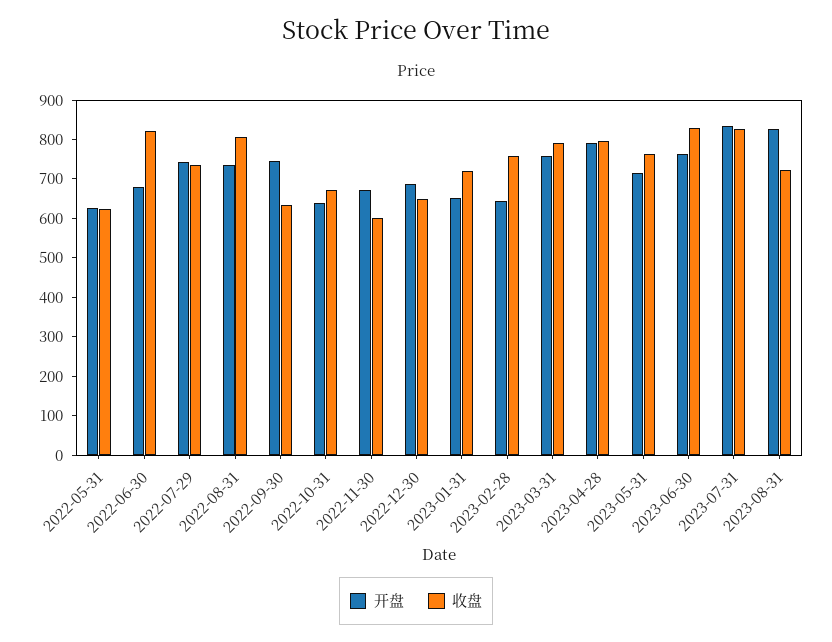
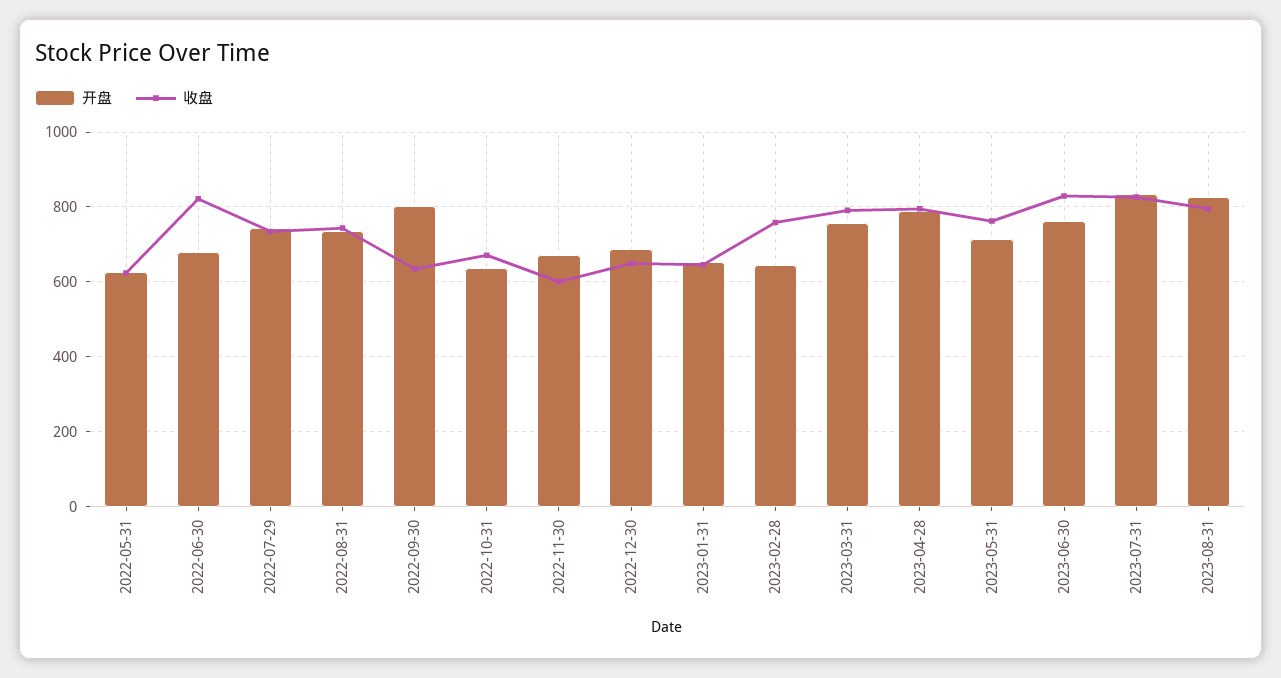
  {
    "开盘": {
      "2022-05-31": 620,
      "2022-06-30": 680,
      "2022-07-29": 740,
      "2022-08-31": 740,
-     "2022-09-30": 750,
+     "2022-09-30": 800,
      "2022-10-31": 640,
      "2022-11-30": 680,
      "2022-12-30": 680,
      "2023-01-31": 660,
      "2023-02-28": 640,
      "2023-03-31": 760,
      "2023-04-28": 800,
      "2023-05-31": 720,
      "2023-06-30": 760,
      "2023-07-31": 840,
      "2023-08-31": 820
    },
    "收盘": {
      "2022-05-31": 620,
      "2022-06-30": 820,
      "2022-07-29": 740,
-     "2022-08-31": 800,
+     "2022-08-31": 740,
      "2022-09-30": 640,
      "2022-10-31": 680,
      "2022-11-30": 600,
      "2022-12-30": 640,
-     "2023-01-31": 725,
+     "2023-01-31": 640,
      "2023-02-28": 760,
      "2023-03-31": 800,
      "2023-04-28": 800,
      "2023-05-31": 760,
      "2023-06-30": 820,
      "2023-07-31": 820,
-     "2023-08-31": 725
+     "2023-08-31": 800
    }
  }

